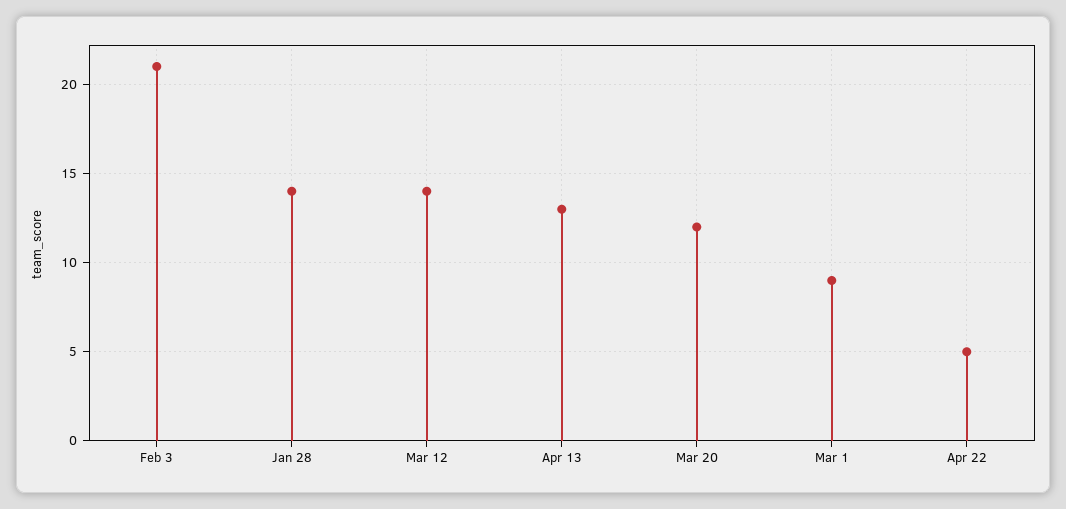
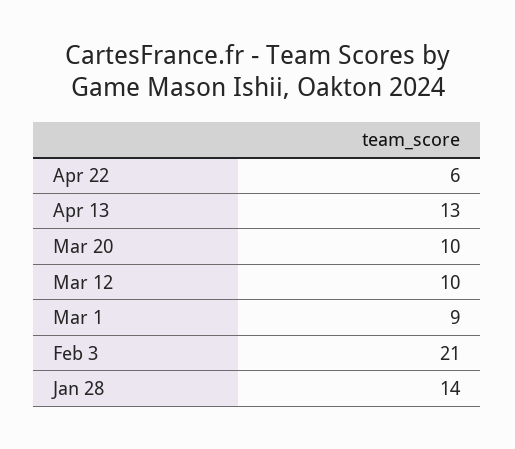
  {
    "Feb 3": 21,
    "Jan 28": 14,
-   "Mar 12": 14,
+   "Mar 12": 10,
    "Apr 13": 13,
-   "Mar 20": 12,
+   "Mar 20": 10,
    "Mar 1": 9,
-   "Apr 22": 5
+   "Apr 22": 6
  }

